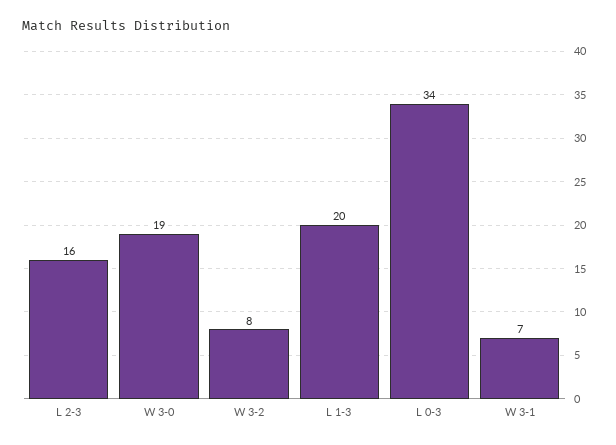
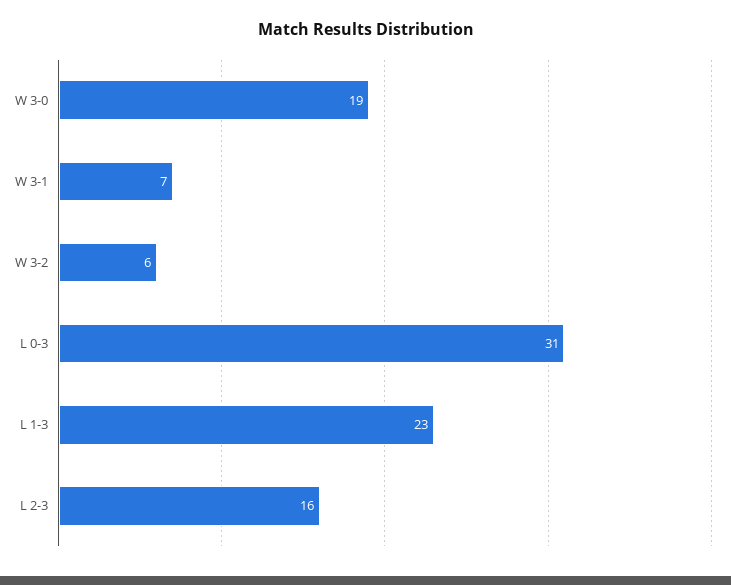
  {
    "L 2-3": 16,
    "W 3-0": 19,
-   "W 3-2": 8,
+   "W 3-2": 6,
-   "L 1-3": 20,
+   "L 1-3": 23,
-   "L 0-3": 34,
+   "L 0-3": 31,
    "W 3-1": 7
  }

